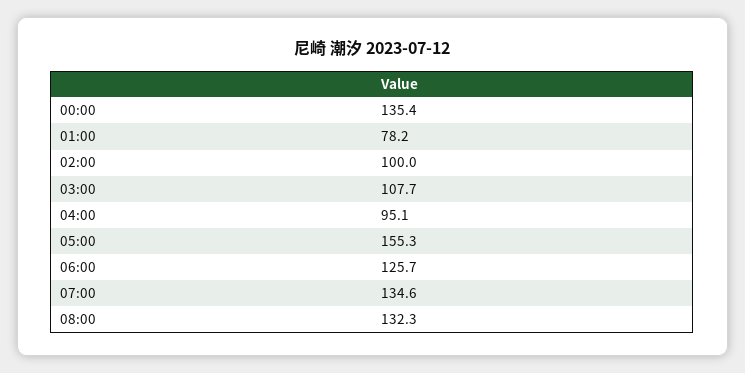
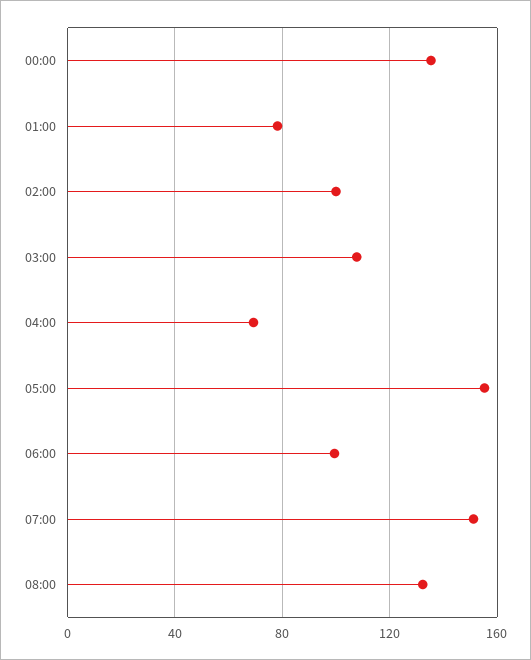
  {
    "00:00": 135.4,
    "01:00": 78.2,
    "02:00": 100,
    "03:00": 107.7,
-   "04:00": 95.1,
+   "04:00": 70,
    "05:00": 155.3,
-   "06:00": 125.7,
+   "06:00": 100,
-   "07:00": 134.6,
+   "07:00": 150,
    "08:00": 132.3
  }

